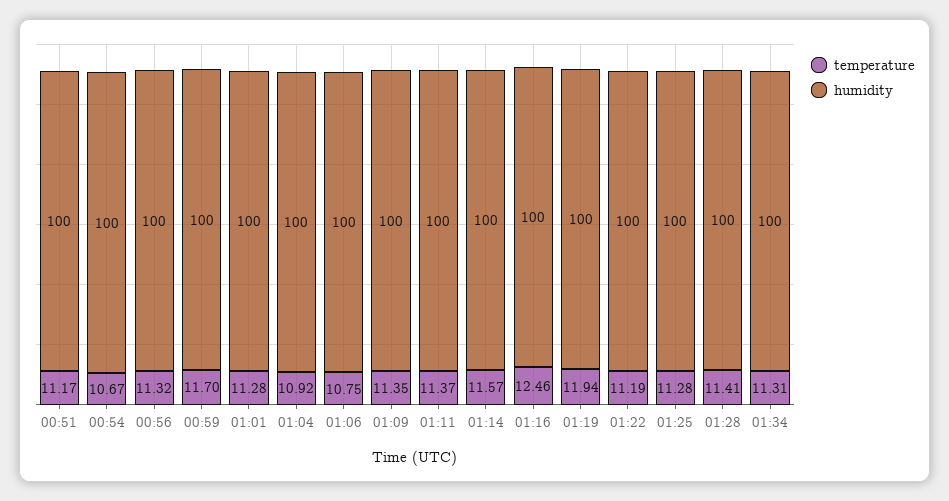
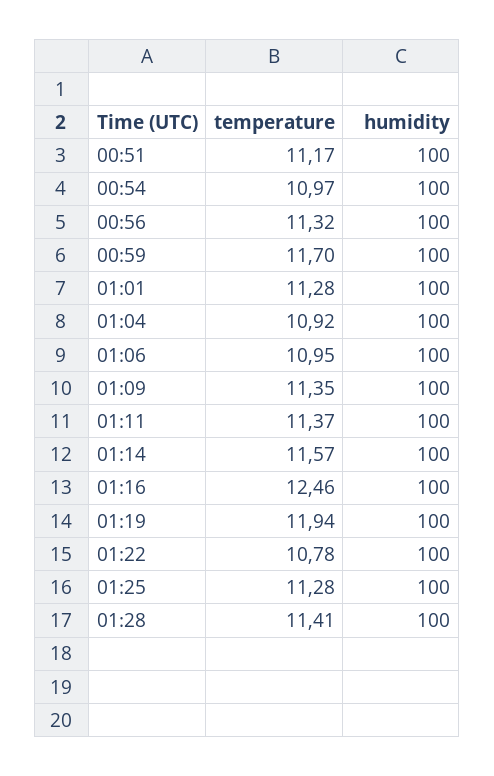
  {
    "temperature": {
      "00:51": 11.17,
-     "00:54": 10.67,
+     "00:54": 10.97,
      "00:56": 11.32,
      "00:59": 11.7,
      "01:01": 11.28,
      "01:04": 10.92,
-     "01:06": 10.75,
+     "01:06": 10.95,
      "01:09": 11.35,
      "01:11": 11.37,
      "01:14": 11.57,
      "01:16": 12.46,
      "01:19": 11.94,
-     "01:22": 11.19,
+     "01:22": 10.78,
      "01:25": 11.28,
-     "01:28": 11.41,
+     "01:28": 11.41
-     "01:34": 11.31
    },
    "humidity": {
      "00:51": 100,
      "00:54": 100,
      "00:56": 100,
      "00:59": 100,
      "01:01": 100,
      "01:04": 100,
      "01:06": 100,
      "01:09": 100,
      "01:11": 100,
      "01:14": 100,
      "01:16": 100,
      "01:19": 100,
      "01:22": 100,
      "01:25": 100,
-     "01:28": 100,
+     "01:28": 100
-     "01:34": 100
    }
  }

